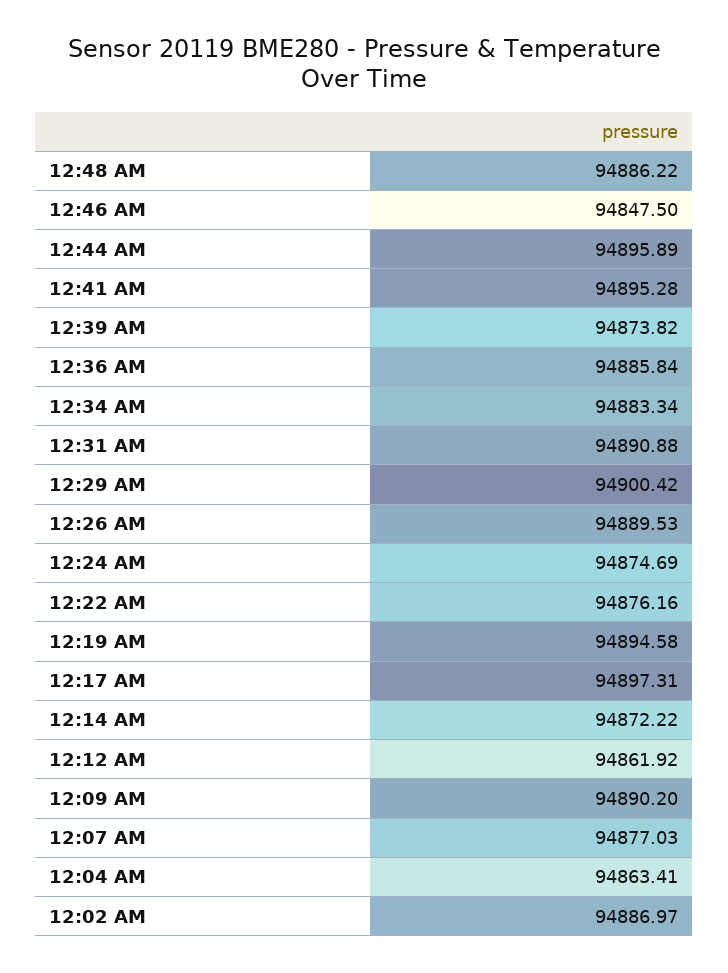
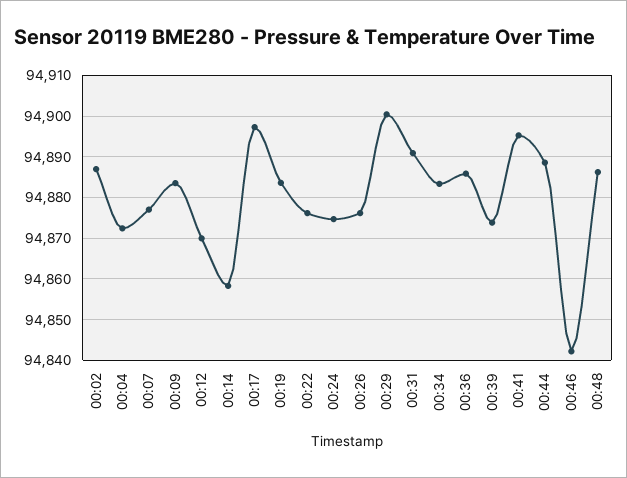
  {
    "12:48 AM": 94886.22,
-   "12:46 AM": 94847.5,
+   "12:46 AM": 94842,
-   "12:44 AM": 94895.89,
+   "12:44 AM": 94888,
    "12:41 AM": 94895.28,
    "12:39 AM": 94873.82,
    "12:36 AM": 94885.84,
    "12:34 AM": 94883.34,
    "12:31 AM": 94890.88,
    "12:29 AM": 94900.42,
-   "12:26 AM": 94889.53,
+   "12:26 AM": 94876,
    "12:24 AM": 94874.69,
    "12:22 AM": 94876.16,
-   "12:19 AM": 94894.58,
+   "12:19 AM": 94884,
    "12:17 AM": 94897.31,
-   "12:14 AM": 94872.22,
+   "12:14 AM": 94858,
-   "12:12 AM": 94861.92,
+   "12:12 AM": 94870,
-   "12:09 AM": 94890.2,
+   "12:09 AM": 94884,
    "12:07 AM": 94877.03,
-   "12:04 AM": 94863.41,
+   "12:04 AM": 94872,
    "12:02 AM": 94886.97
  }

